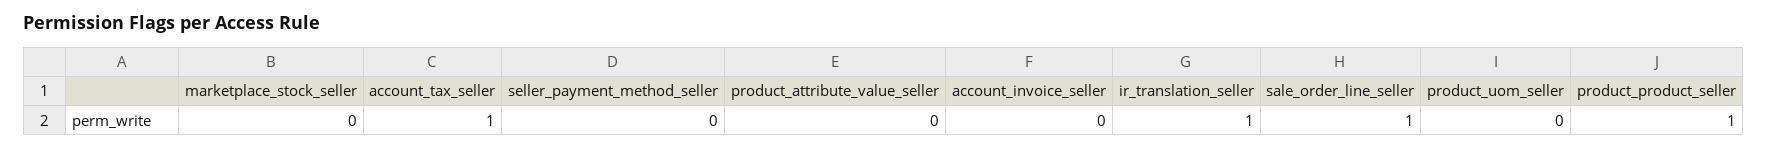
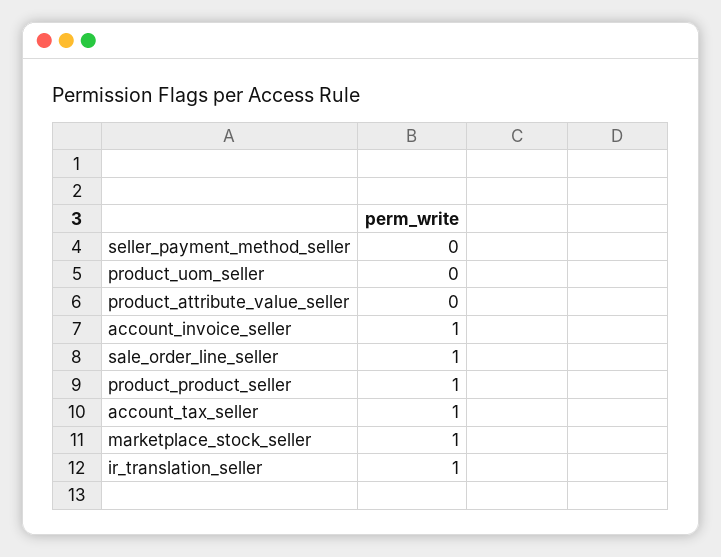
  {
-   "marketplace_stock_seller": 0,
+   "marketplace_stock_seller": 1,
    "account_tax_seller": 1,
    "seller_payment_method_seller": 0,
    "product_attribute_value_seller": 0,
-   "account_invoice_seller": 0,
+   "account_invoice_seller": 1,
    "ir_translation_seller": 1,
    "sale_order_line_seller": 1,
    "product_uom_seller": 0,
    "product_product_seller": 1
  }

